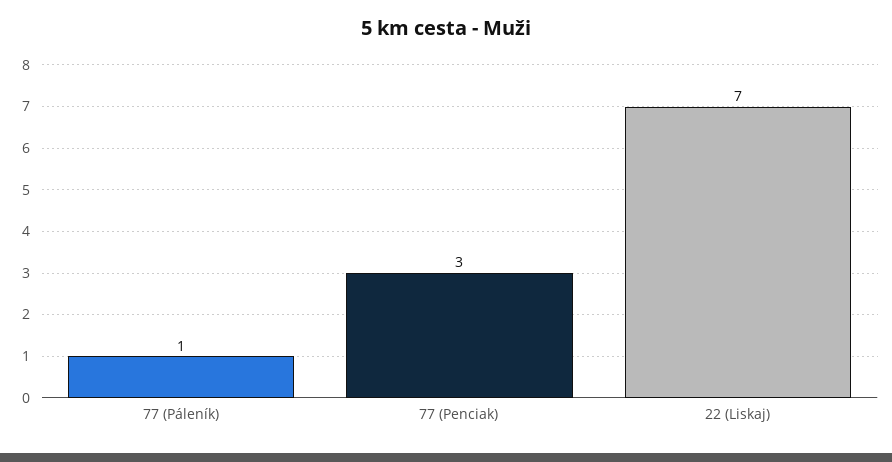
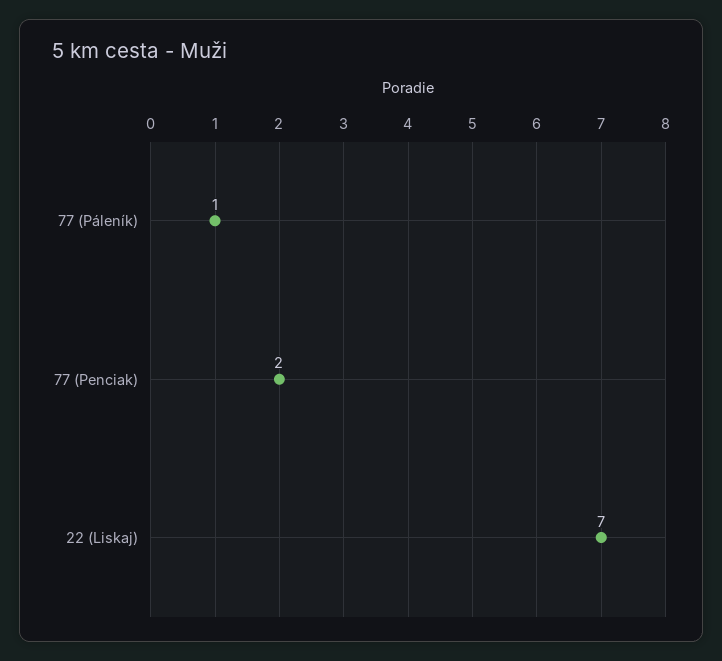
  {
    "77 (Páleník)": 1,
-   "77 (Penciak)": 3,
+   "77 (Penciak)": 2,
    "22 (Liskaj)": 7
  }

